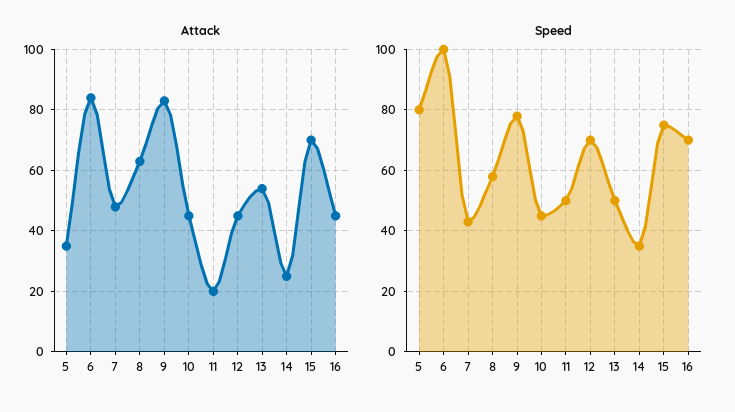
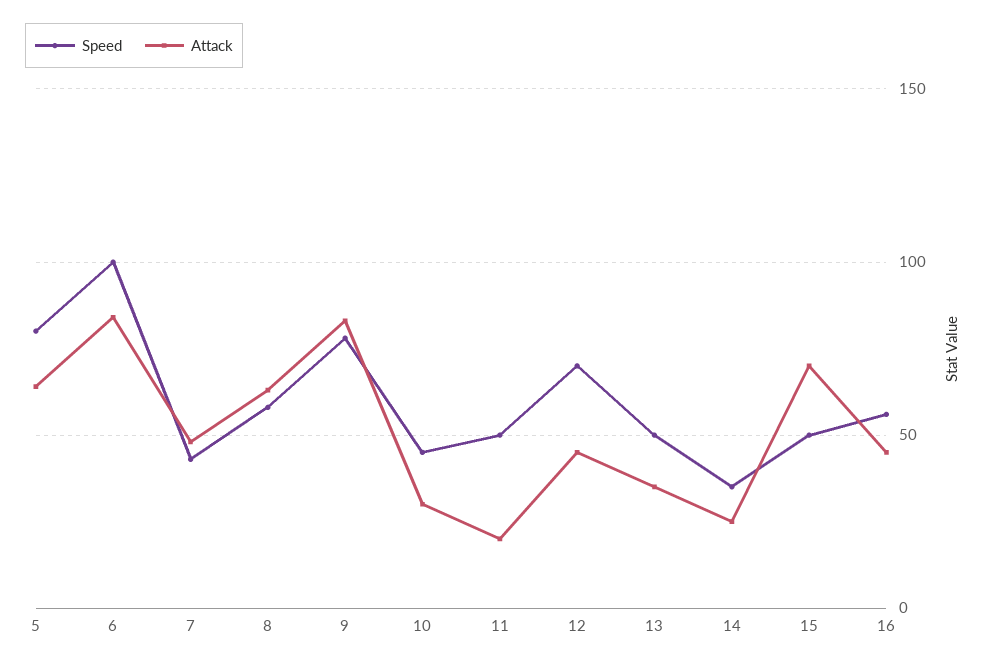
  {
    "Attack": {
-     "5": 35,
+     "5": 65,
      "6": 85,
      "7": 50,
      "8": 65,
      "9": 85,
-     "10": 45,
+     "10": 30,
      "11": 20,
      "12": 45,
-     "13": 55,
+     "13": 35,
      "14": 25,
      "15": 70,
      "16": 45
    },
    "Speed": {
      "5": 80,
      "6": 100,
      "7": 45,
      "8": 60,
      "9": 80,
      "10": 45,
      "11": 50,
      "12": 70,
      "13": 50,
      "14": 35,
-     "15": 75,
+     "15": 50,
-     "16": 70
+     "16": 55
    }
  }

